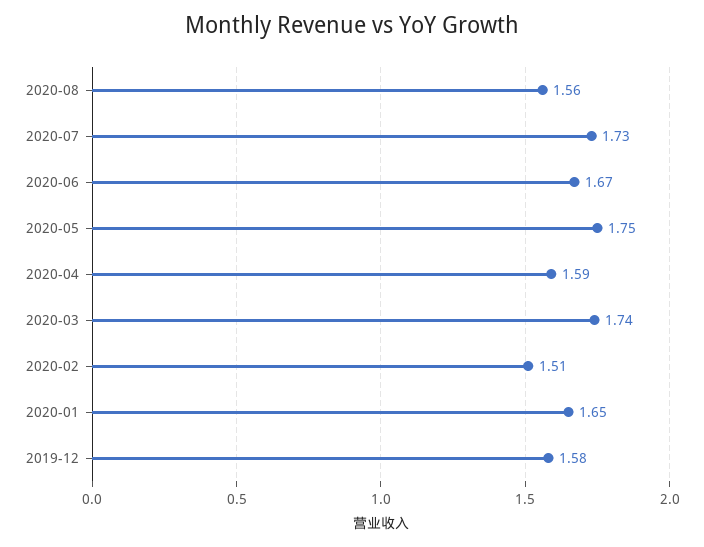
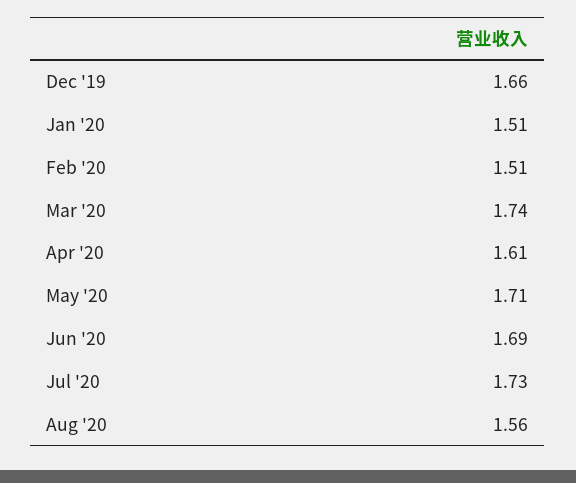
  {
    "2020-08": 1.56,
    "2020-07": 1.73,
-   "2020-06": 1.67,
+   "2020-06": 1.69,
-   "2020-05": 1.75,
+   "2020-05": 1.71,
-   "2020-04": 1.59,
+   "2020-04": 1.61,
    "2020-03": 1.74,
    "2020-02": 1.51,
-   "2020-01": 1.65,
+   "2020-01": 1.51,
-   "2019-12": 1.58
+   "2019-12": 1.66
  }

